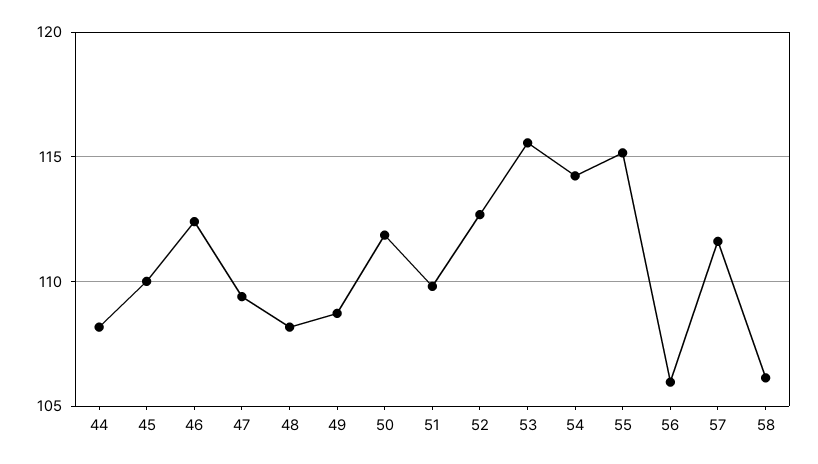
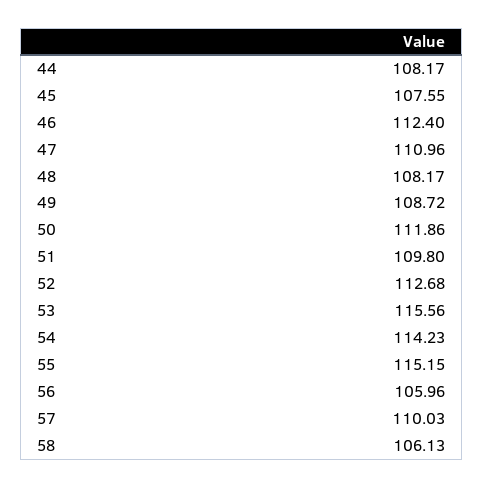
  {
    "44": 108.17,
-   "45": 110,
+   "45": 107.55,
    "46": 112.4,
-   "47": 109.5,
+   "47": 110.96,
    "48": 108.17,
    "49": 108.72,
    "50": 111.86,
    "51": 109.8,
    "52": 112.68,
    "53": 115.56,
    "54": 114.23,
    "55": 115.15,
    "56": 105.96,
-   "57": 111.5,
+   "57": 110.03,
    "58": 106.13
  }

